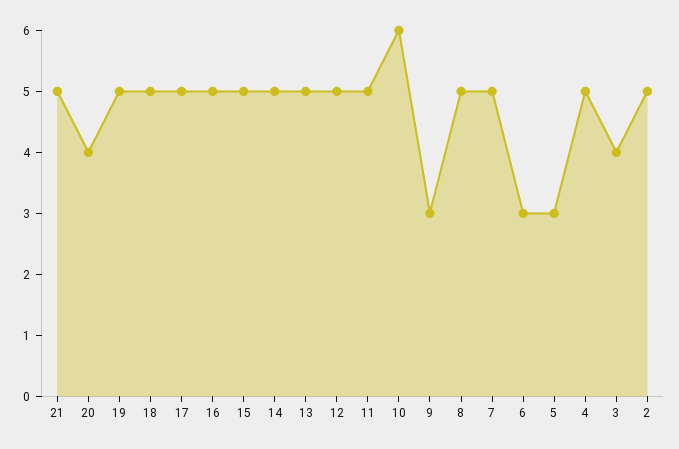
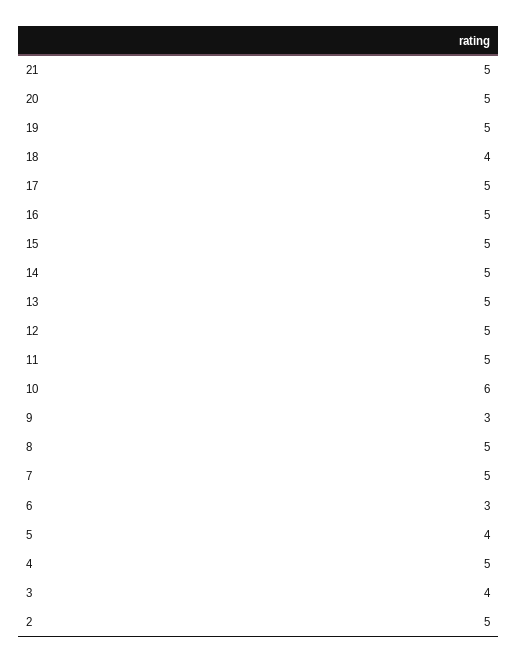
  {
    "21": 5,
-   "20": 4,
+   "20": 5,
    "19": 5,
-   "18": 5,
+   "18": 4,
    "17": 5,
    "16": 5,
    "15": 5,
    "14": 5,
    "13": 5,
    "12": 5,
    "11": 5,
    "10": 6,
    "9": 3,
    "8": 5,
    "7": 5,
    "6": 3,
-   "5": 3,
+   "5": 4,
    "4": 5,
    "3": 4,
    "2": 5
  }

